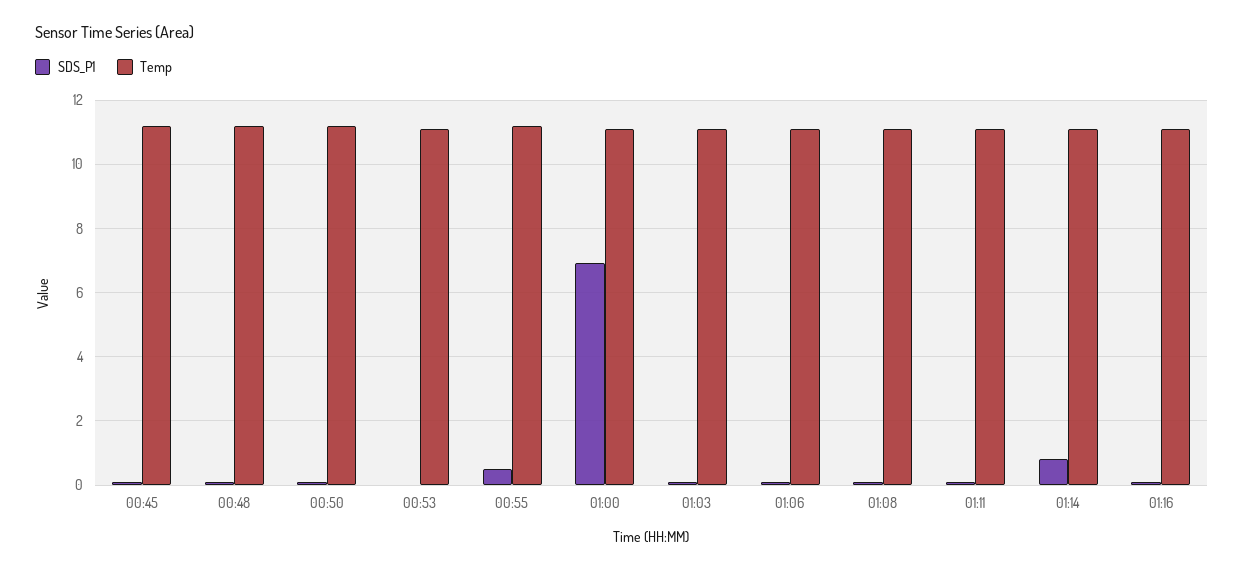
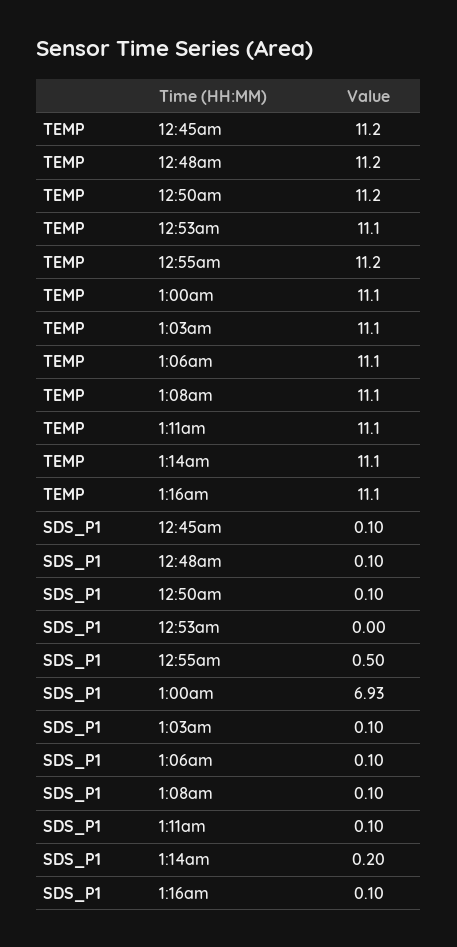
  {
    "SDS_P1": {
      "00:45": 0.1,
      "00:48": 0.1,
      "00:50": 0.1,
      "00:53": 0,
      "00:55": 0.5,
      "01:00": 6.93,
      "01:03": 0.1,
      "01:06": 0.1,
      "01:08": 0.1,
      "01:11": 0.1,
-     "01:14": 0.8,
+     "01:14": 0.2,
      "01:16": 0.1
    },
    "Temp": {
      "00:45": 11.2,
      "00:48": 11.2,
      "00:50": 11.2,
      "00:53": 11.1,
      "00:55": 11.2,
      "01:00": 11.1,
      "01:03": 11.1,
      "01:06": 11.1,
      "01:08": 11.1,
      "01:11": 11.1,
      "01:14": 11.1,
      "01:16": 11.1
    }
  }

